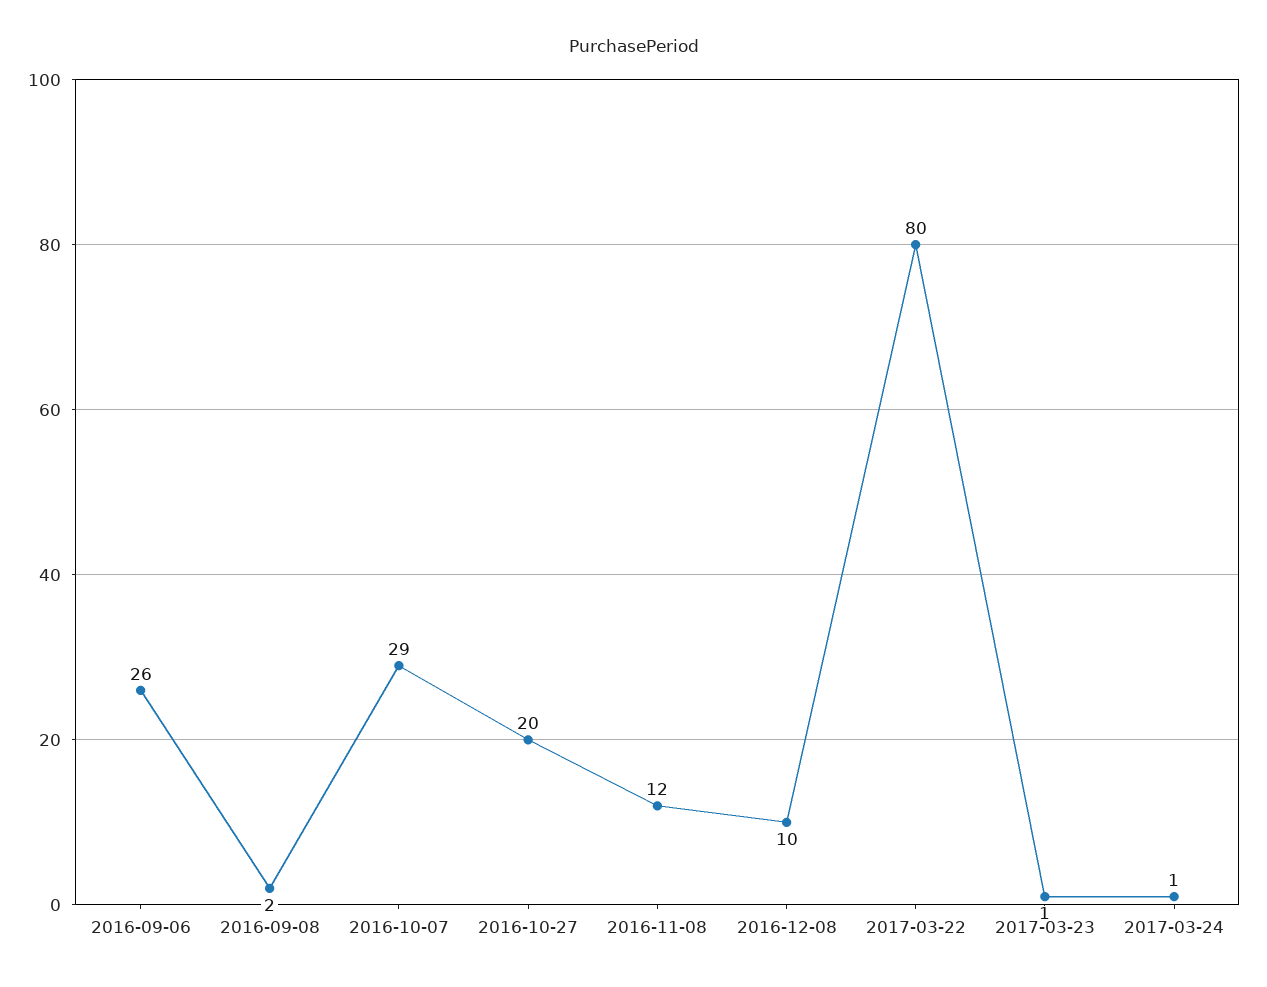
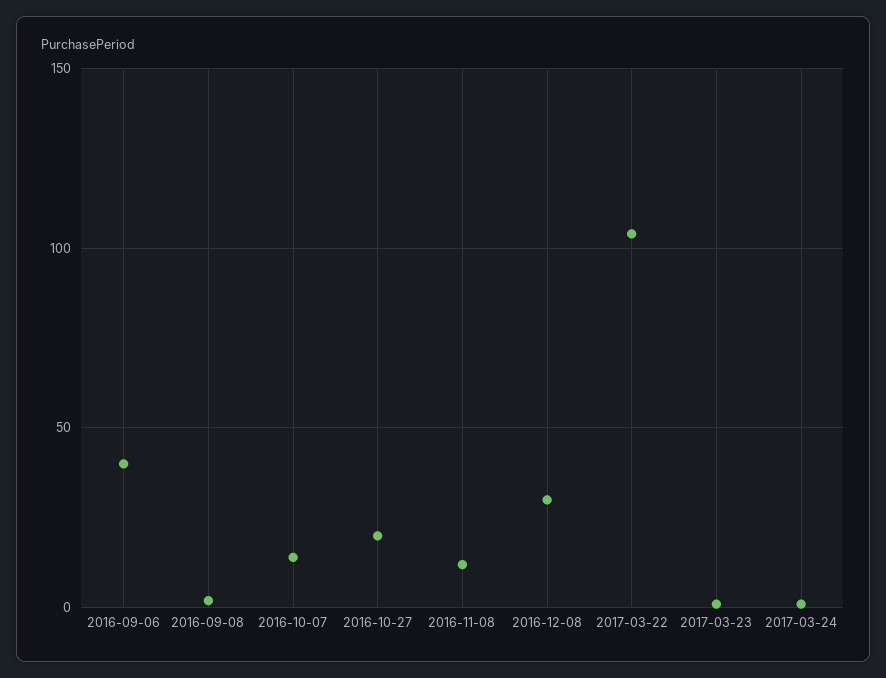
  {
-   "2016-09-06": 26,
+   "2016-09-06": 40,
    "2016-09-08": 2,
-   "2016-10-07": 29,
+   "2016-10-07": 15,
    "2016-10-27": 20,
    "2016-11-08": 12,
-   "2016-12-08": 10,
+   "2016-12-08": 30,
-   "2017-03-22": 80,
+   "2017-03-22": 105,
    "2017-03-23": 1,
    "2017-03-24": 1
  }

